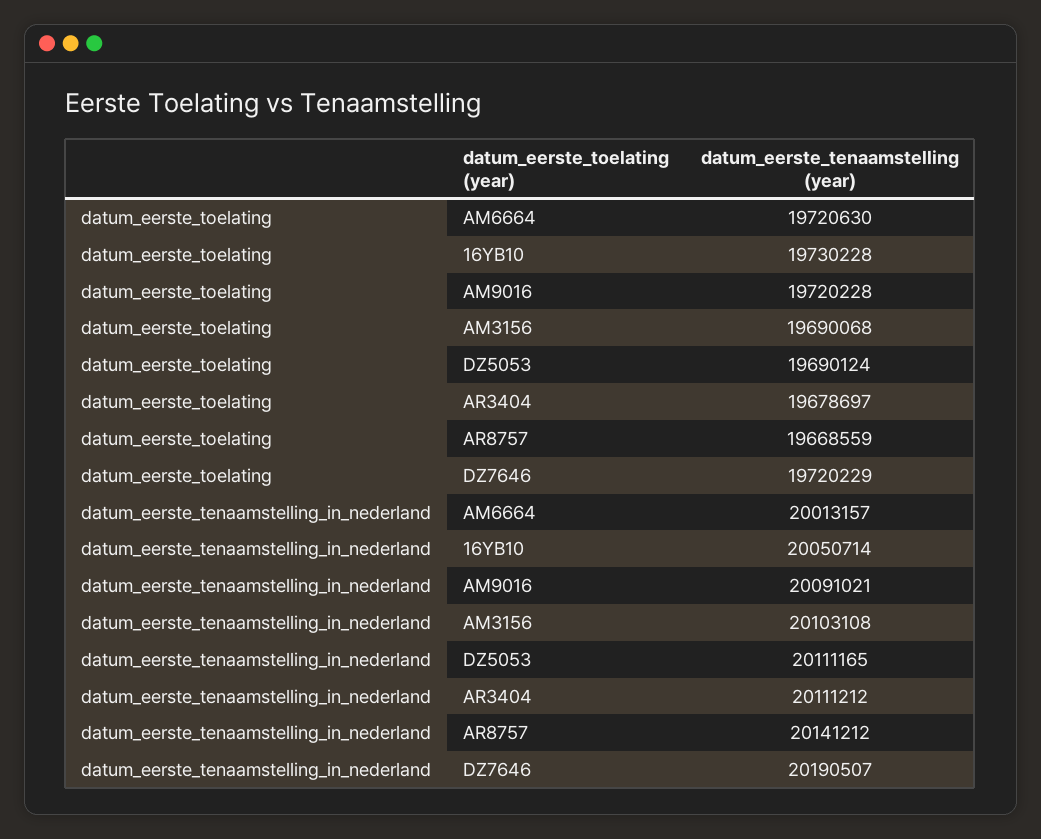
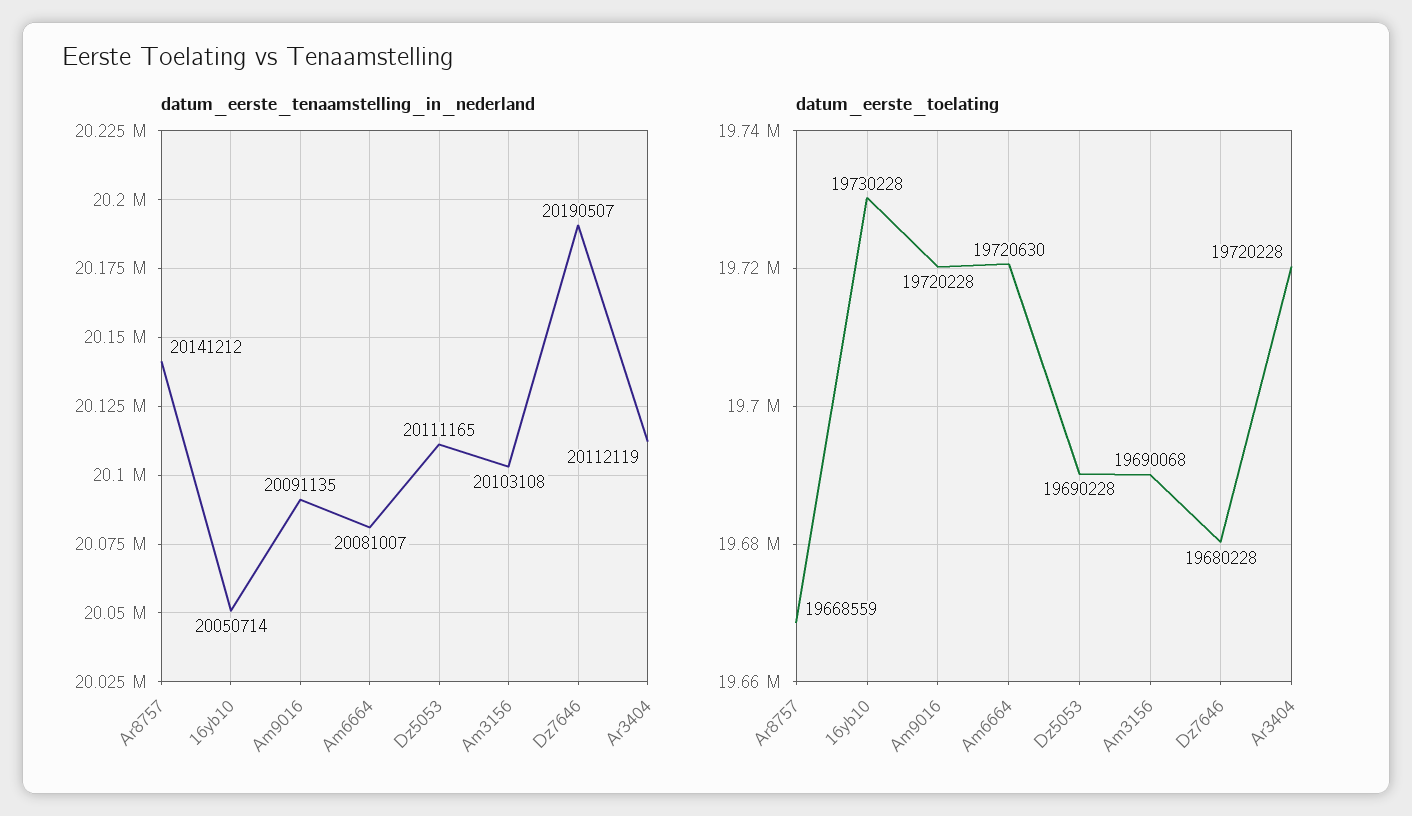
  {
    "datum_eerste_toelating": {
      "AM6664": 19720630,
      "16YB10": 19730228,
      "AM9016": 19720228,
      "AM3156": 19690068,
-     "DZ5053": 19690124,
+     "DZ5053": 19690228,
-     "AR3404": 19678697,
+     "AR3404": 19720228,
      "AR8757": 19668559,
-     "DZ7646": 19720229
+     "DZ7646": 19680228
    },
    "datum_eerste_tenaamstelling_in_nederland": {
-     "AM6664": 20013157,
+     "AM6664": 20081007,
      "16YB10": 20050714,
-     "AM9016": 20091021,
+     "AM9016": 20091135,
      "AM3156": 20103108,
      "DZ5053": 20111165,
-     "AR3404": 20111212,
+     "AR3404": 20112119,
      "AR8757": 20141212,
      "DZ7646": 20190507
    }
  }

